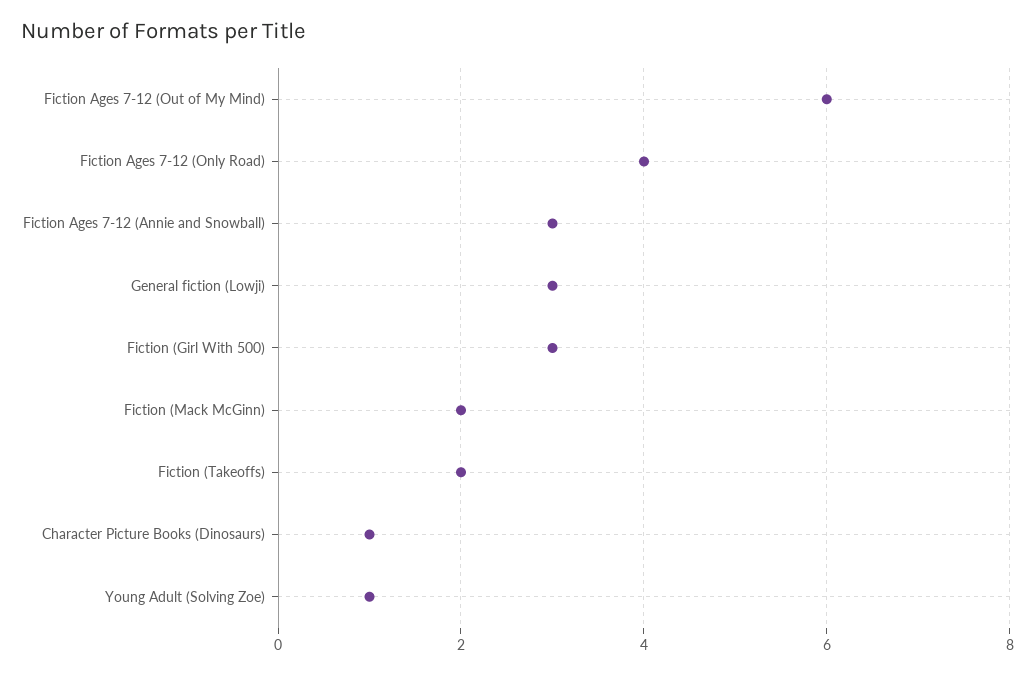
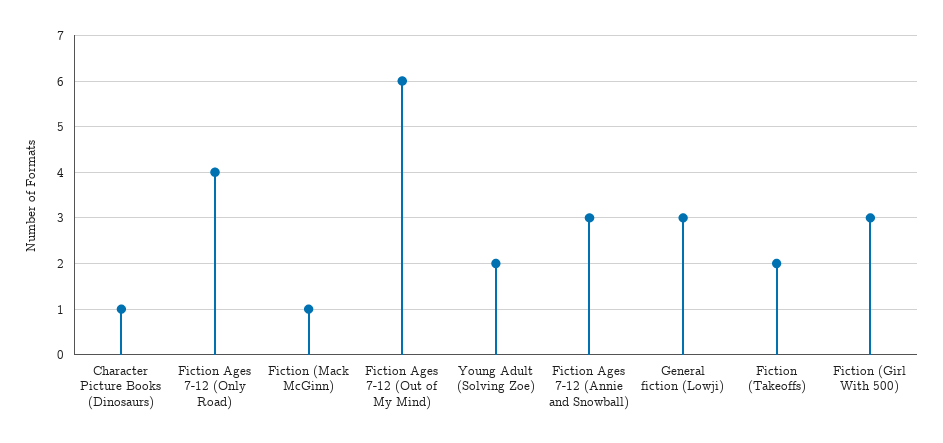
  {
    "Fiction Ages 7-12 (Out of My Mind)": 6,
    "Fiction Ages 7-12 (Only Road)": 4,
    "Fiction Ages 7-12 (Annie and Snowball)": 3,
    "General fiction (Lowji)": 3,
    "Fiction (Girl With 500)": 3,
-   "Fiction (Mack McGinn)": 2,
+   "Fiction (Mack McGinn)": 1,
    "Fiction (Takeoffs)": 2,
    "Character Picture Books (Dinosaurs)": 1,
-   "Young Adult (Solving Zoe)": 1
+   "Young Adult (Solving Zoe)": 2
  }

